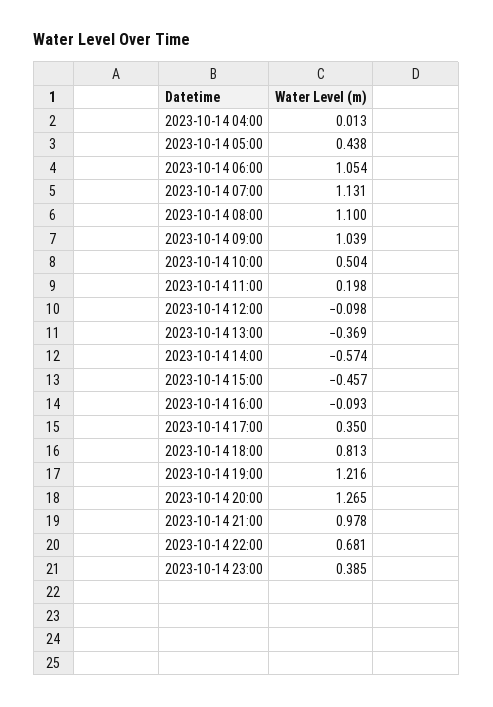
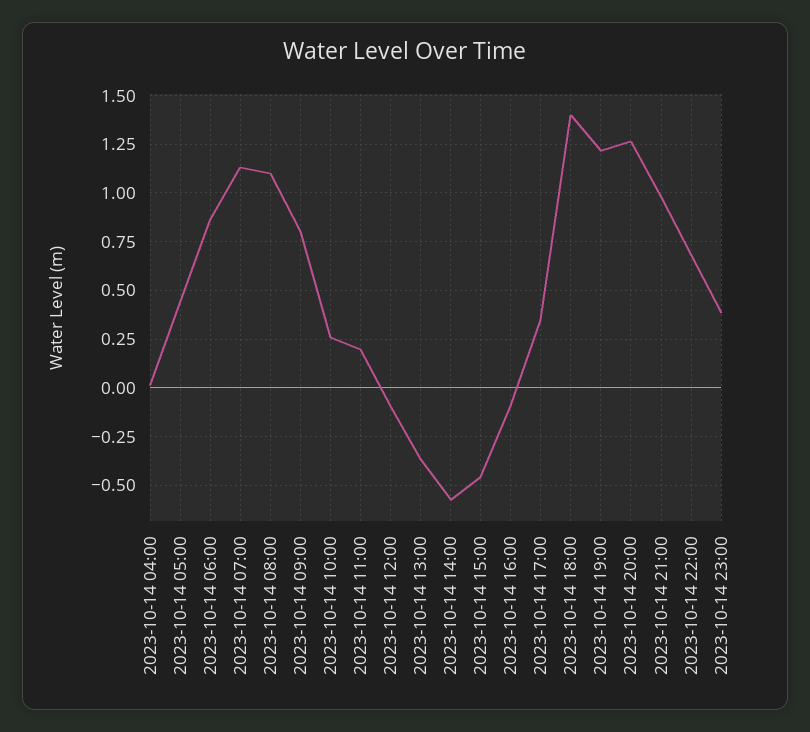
  {
    "2023-10-14 04:00": 0.013,
    "2023-10-14 05:00": 0.438,
-   "2023-10-14 06:00": 1.054,
+   "2023-10-14 06:00": 0.85,
    "2023-10-14 07:00": 1.131,
    "2023-10-14 08:00": 1.1,
-   "2023-10-14 09:00": 1.039,
+   "2023-10-14 09:00": 0.8,
-   "2023-10-14 10:00": 0.504,
+   "2023-10-14 10:00": 0.25,
    "2023-10-14 11:00": 0.198,
    "2023-10-14 12:00": -0.098,
    "2023-10-14 13:00": -0.369,
    "2023-10-14 14:00": -0.574,
    "2023-10-14 15:00": -0.457,
    "2023-10-14 16:00": -0.093,
    "2023-10-14 17:00": 0.35,
-   "2023-10-14 18:00": 0.813,
+   "2023-10-14 18:00": 1.4,
    "2023-10-14 19:00": 1.216,
    "2023-10-14 20:00": 1.265,
    "2023-10-14 21:00": 0.978,
    "2023-10-14 22:00": 0.681,
    "2023-10-14 23:00": 0.385
  }

